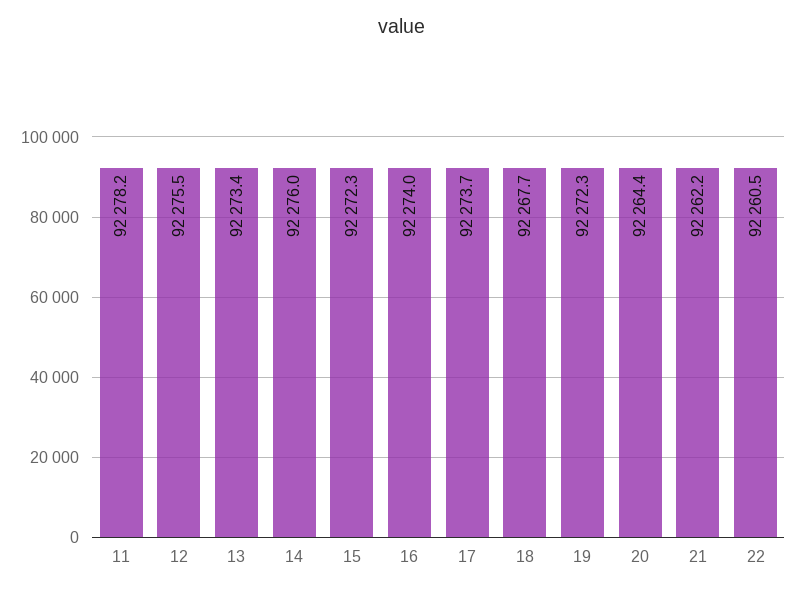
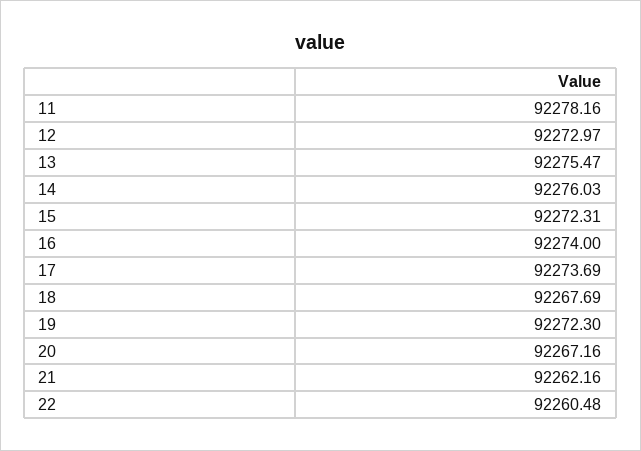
  {
    "11": 92278.16,
-   "12": 92275.5,
+   "12": 92272.97,
-   "13": 92273.4,
+   "13": 92275.47,
    "14": 92276.03,
    "15": 92272.31,
    "16": 92274,
    "17": 92273.69,
    "18": 92267.69,
    "19": 92272.3,
-   "20": 92264.4,
+   "20": 92267.16,
    "21": 92262.16,
    "22": 92260.48
  }

